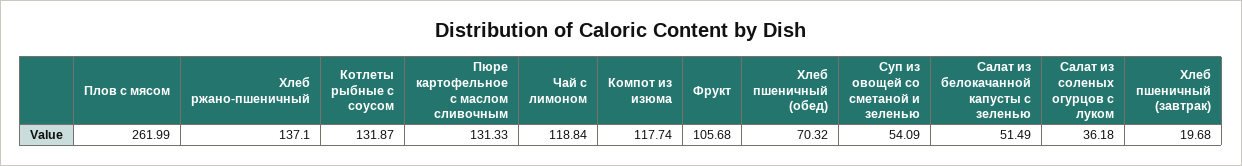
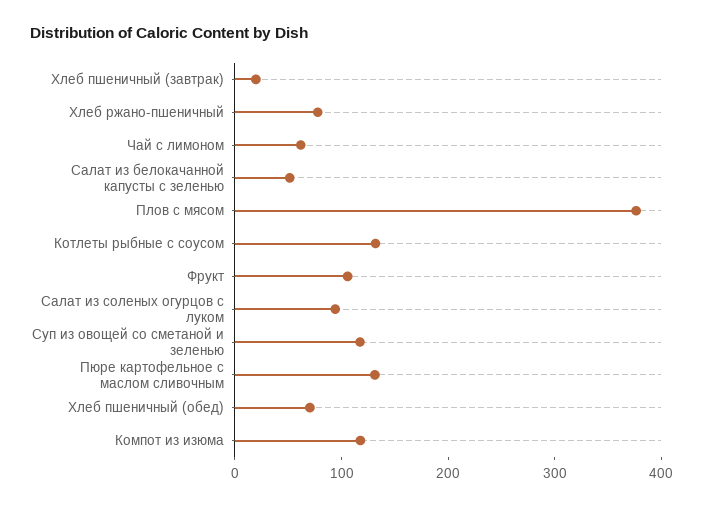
  {
-   "Плов с мясом": 261.99,
+   "Плов с мясом": 380,
-   "Хлеб ржано-пшеничный": 137.1,
+   "Хлеб ржано-пшеничный": 80,
    "Котлеты рыбные с соусом": 131.87,
    "Пюре картофельное с маслом сливочным": 131.33,
-   "Чай с лимоном": 118.84,
+   "Чай с лимоном": 60,
    "Компот из изюма": 117.74,
    "Фрукт": 105.68,
    "Хлеб пшеничный (обед)": 70.32,
-   "Суп из овощей со сметаной и зеленью": 54.09,
+   "Суп из овощей со сметаной и зеленью": 120,
    "Салат из белокачанной капусты с зеленью": 51.49,
-   "Салат из соленых огурцов с луком": 36.18,
+   "Салат из соленых огурцов с луком": 100,
    "Хлеб пшеничный (завтрак)": 19.68
  }

